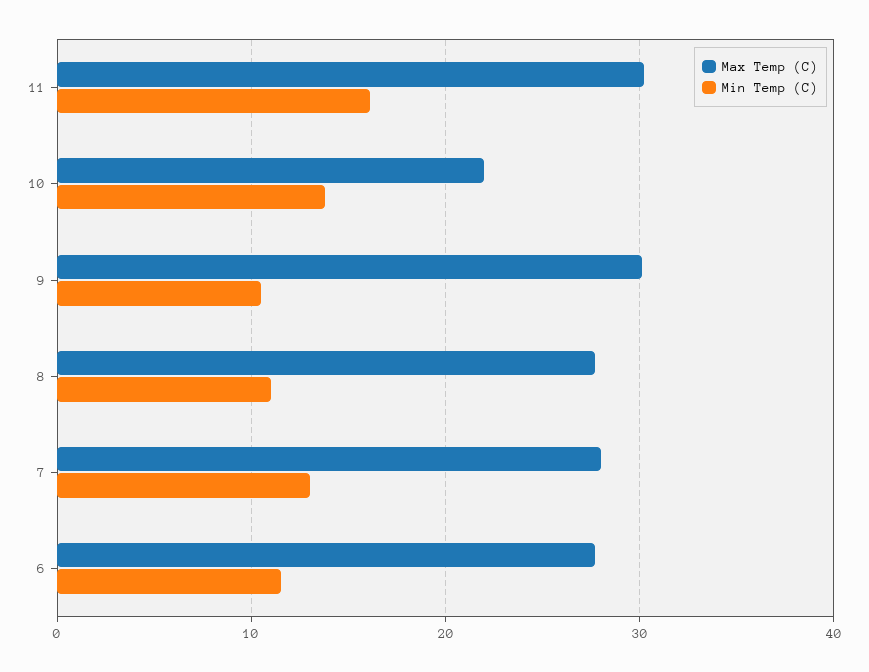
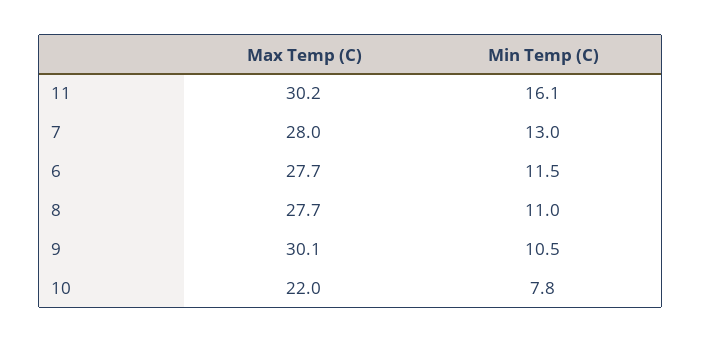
  {
    "Max Temp (C)": {
      "11": 30.2,
      "10": 22,
      "9": 30.1,
      "8": 27.7,
      "7": 28,
      "6": 27.7
    },
    "Min Temp (C)": {
      "11": 16.1,
-     "10": 14,
+     "10": 7.8,
      "9": 10.5,
      "8": 11,
      "7": 13,
      "6": 11.5
    }
  }

